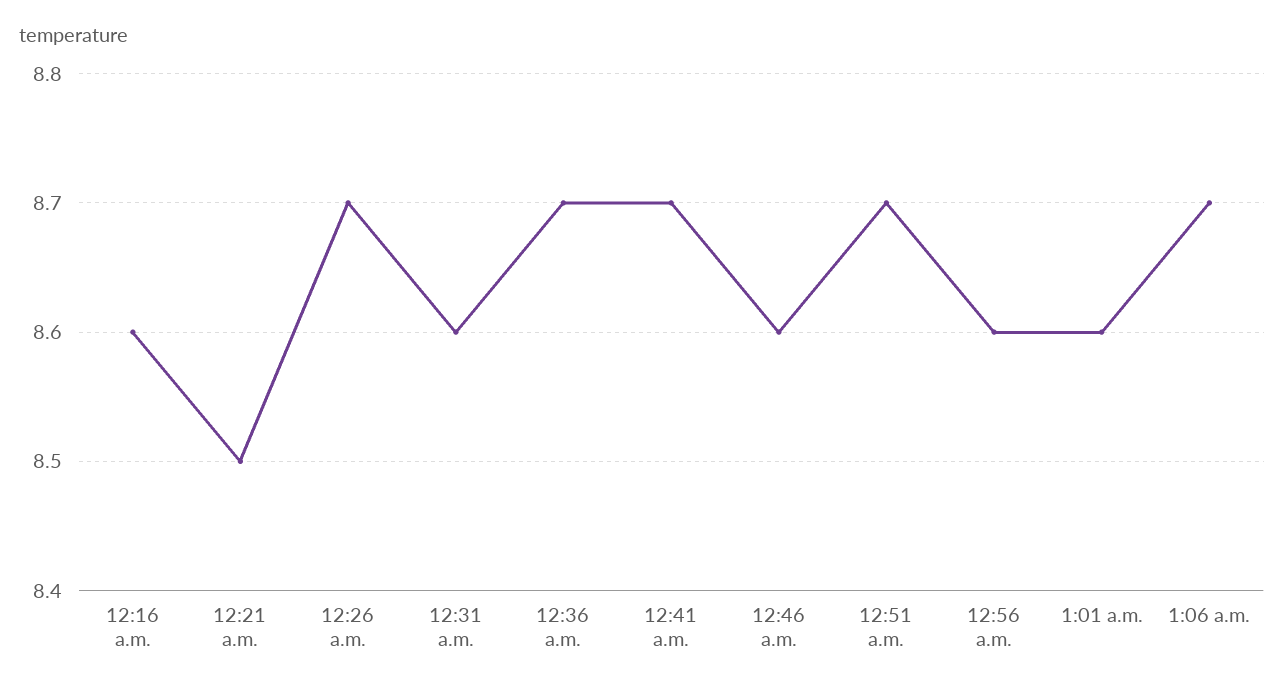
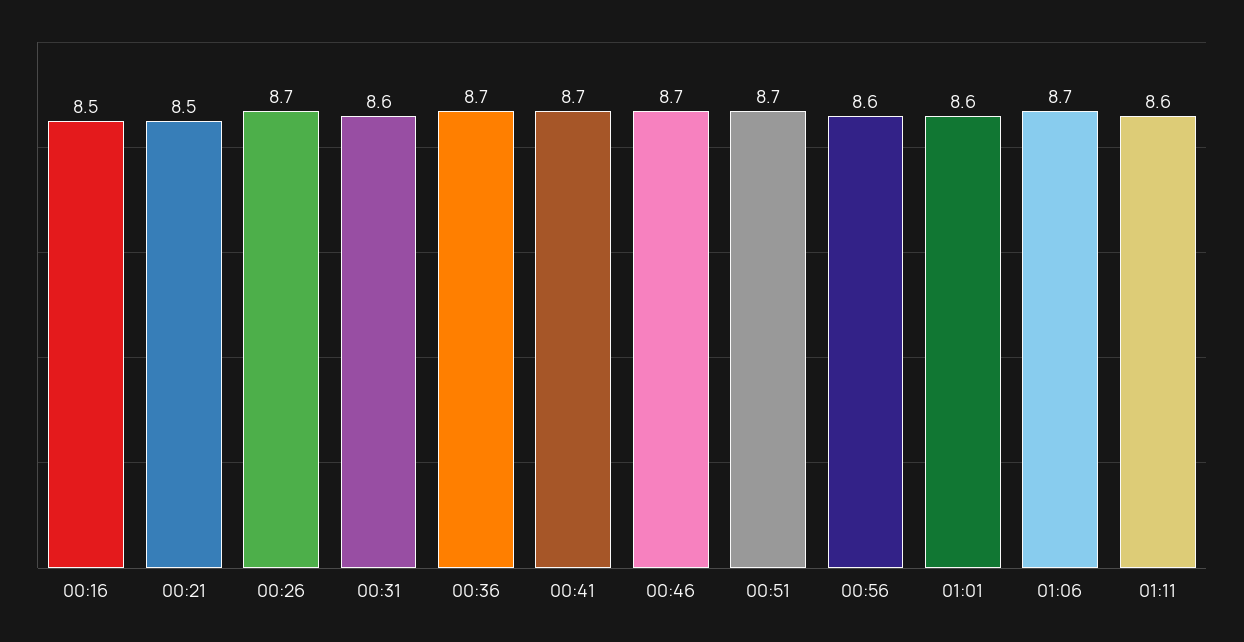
  {
-   "12:16 a.m.": 8.6,
+   "12:16 a.m.": 8.5,
    "12:21 a.m.": 8.5,
    "12:26 a.m.": 8.7,
    "12:31 a.m.": 8.6,
    "12:36 a.m.": 8.7,
    "12:41 a.m.": 8.7,
-   "12:46 a.m.": 8.6,
+   "12:46 a.m.": 8.7,
    "12:51 a.m.": 8.7,
    "12:56 a.m.": 8.6,
    "1:01 a.m.": 8.6,
-   "1:06 a.m.": 8.7
+   "1:06 a.m.": 8.7,
+   "01:11": 8.6
  }

